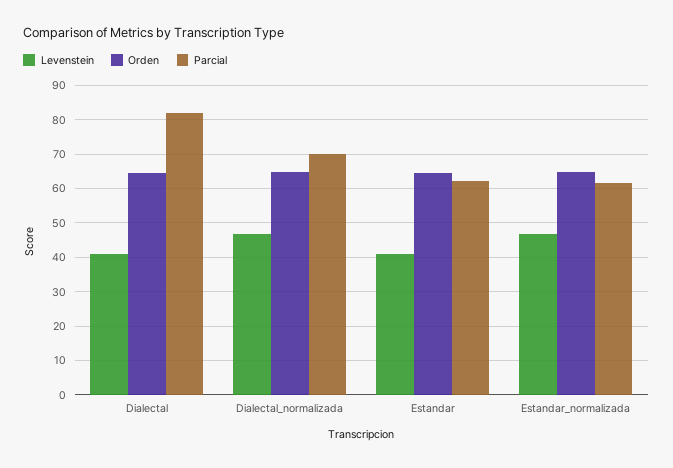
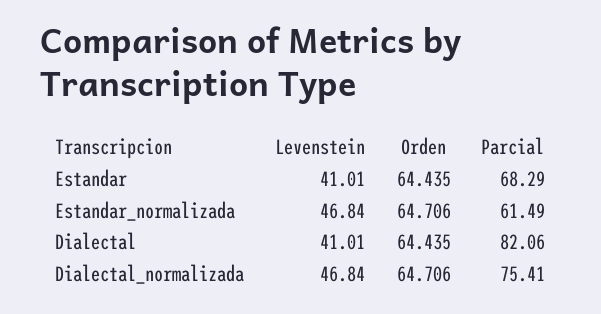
  {
    "Levenstein": {
      "Dialectal": 41.01,
      "Dialectal_normalizada": 46.84,
      "Estandar": 41.01,
      "Estandar_normalizada": 46.84
    },
    "Orden": {
      "Dialectal": 64.435,
      "Dialectal_normalizada": 64.706,
      "Estandar": 64.435,
      "Estandar_normalizada": 64.706
    },
    "Parcial": {
      "Dialectal": 82.06,
-     "Dialectal_normalizada": 70,
+     "Dialectal_normalizada": 75.41,
-     "Estandar": 62,
+     "Estandar": 68.29,
      "Estandar_normalizada": 61.49
    }
  }

